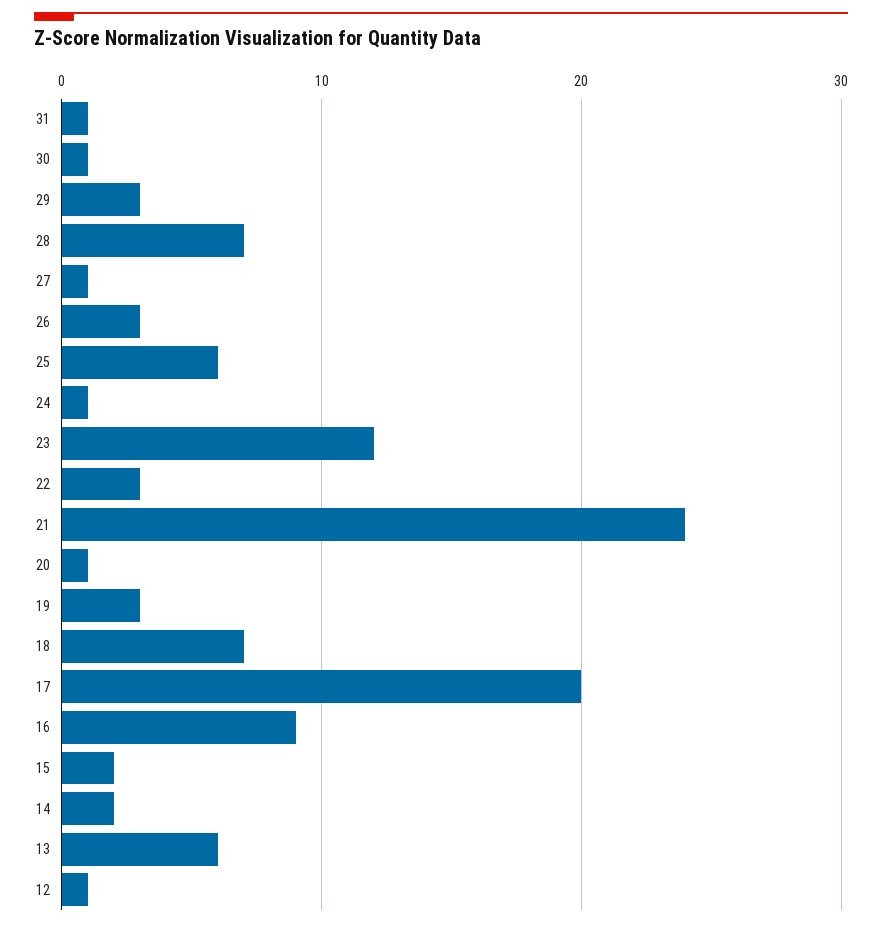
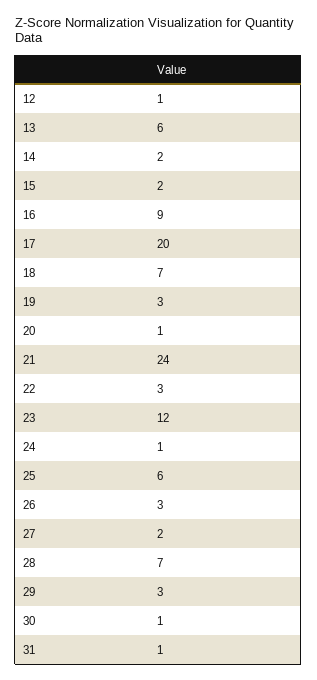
  {
    "31": 1,
    "30": 1,
    "29": 3,
    "28": 7,
-   "27": 1,
+   "27": 2,
    "26": 3,
    "25": 6,
    "24": 1,
    "23": 12,
    "22": 3,
    "21": 24,
    "20": 1,
    "19": 3,
    "18": 7,
    "17": 20,
    "16": 9,
    "15": 2,
    "14": 2,
    "13": 6,
    "12": 1
  }

